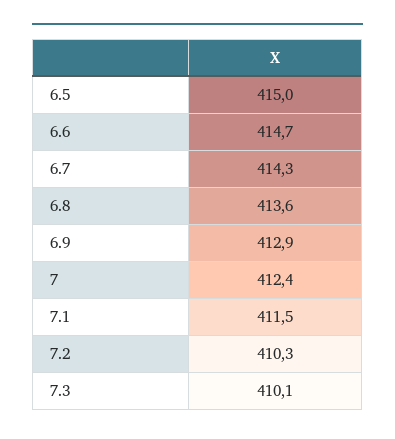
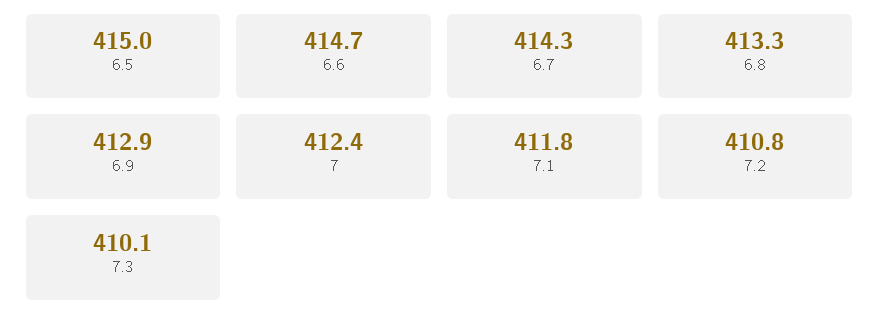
  {
    "6.5": 415,
    "6.6": 414.7,
    "6.7": 414.3,
-   "6.8": 413.6,
+   "6.8": 413.3,
    "6.9": 412.9,
    "7": 412.4,
-   "7.1": 411.5,
+   "7.1": 411.8,
-   "7.2": 410.3,
+   "7.2": 410.8,
    "7.3": 410.1
  }

